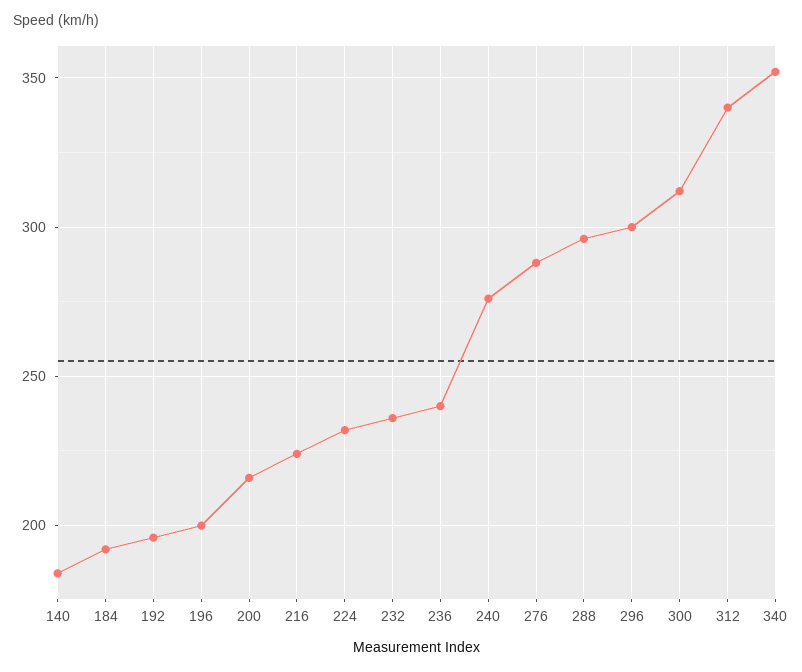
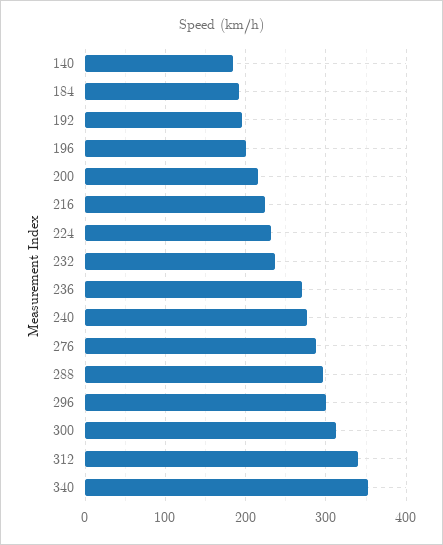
  {
    "140": 185,
    "184": 190,
    "192": 195,
    "196": 200,
    "200": 215,
    "216": 225,
    "224": 230,
    "232": 235,
-   "236": 240,
+   "236": 270,
    "240": 275,
    "276": 290,
    "288": 295,
    "296": 300,
    "300": 310,
    "312": 340,
    "340": 350
  }

